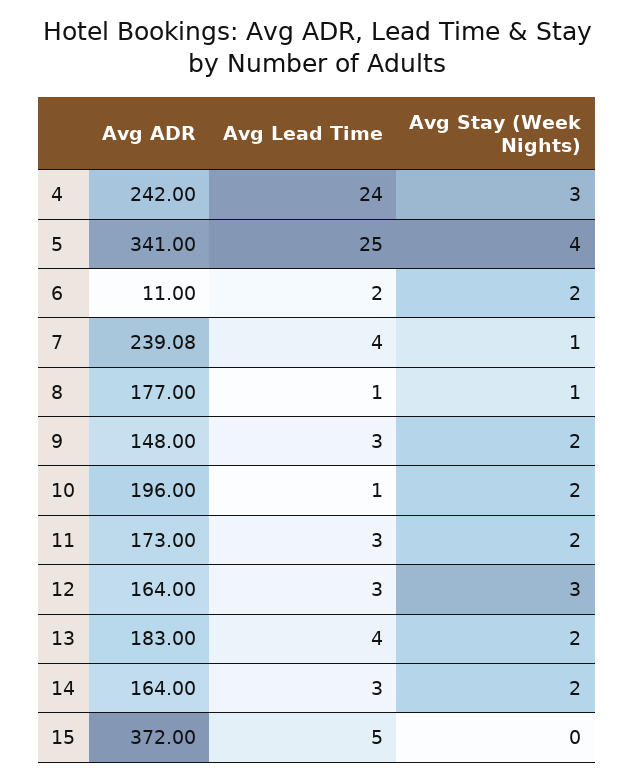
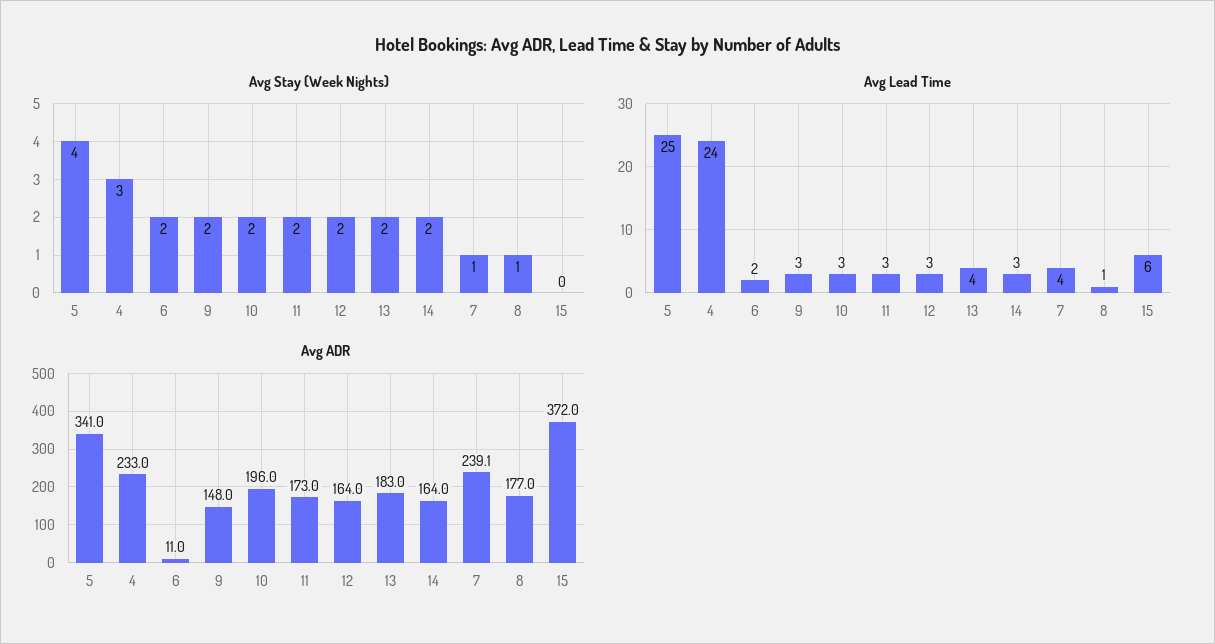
  {
    "Avg ADR": {
-     "4": 242,
+     "4": 233,
      "5": 341,
      "6": 11,
      "7": 239.08,
      "8": 177,
      "9": 148,
      "10": 196,
      "11": 173,
      "12": 164,
      "13": 183,
      "14": 164,
      "15": 372
    },
    "Avg Lead Time": {
      "4": 24,
      "5": 25,
      "6": 2,
      "7": 4,
      "8": 1,
      "9": 3,
-     "10": 1,
+     "10": 3,
      "11": 3,
      "12": 3,
      "13": 4,
      "14": 3,
-     "15": 5
+     "15": 6
    },
    "Avg Stay (Week Nights)": {
      "4": 3,
      "5": 4,
      "6": 2,
      "7": 1,
      "8": 1,
      "9": 2,
      "10": 2,
      "11": 2,
-     "12": 3,
+     "12": 2,
      "13": 2,
      "14": 2,
      "15": 0
    }
  }

